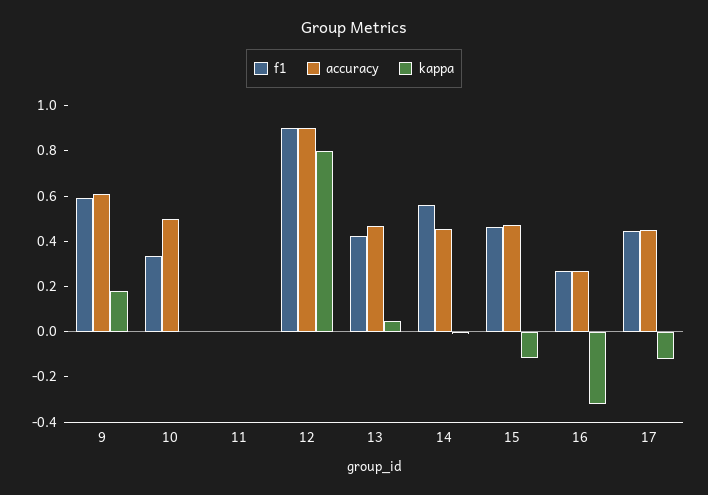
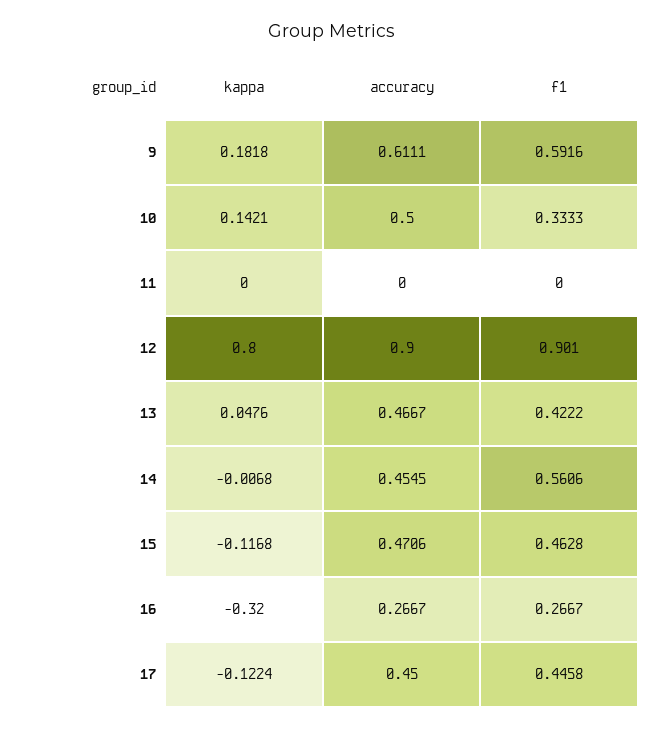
  {
    "f1": {
      "9": 0.5916,
      "10": 0.3333,
      "11": 0,
      "12": 0.901,
      "13": 0.4222,
      "14": 0.5606,
      "15": 0.4628,
      "16": 0.2667,
      "17": 0.4458
    },
    "accuracy": {
      "9": 0.6111,
      "10": 0.5,
      "11": 0,
      "12": 0.9,
      "13": 0.4667,
      "14": 0.4545,
      "15": 0.4706,
      "16": 0.2667,
      "17": 0.45
    },
    "kappa": {
      "9": 0.1818,
-     "10": 0,
+     "10": 0.1421,
      "11": 0,
      "12": 0.8,
      "13": 0.0476,
      "14": -0.0068,
      "15": -0.1168,
      "16": -0.32,
      "17": -0.1224
    }
  }

